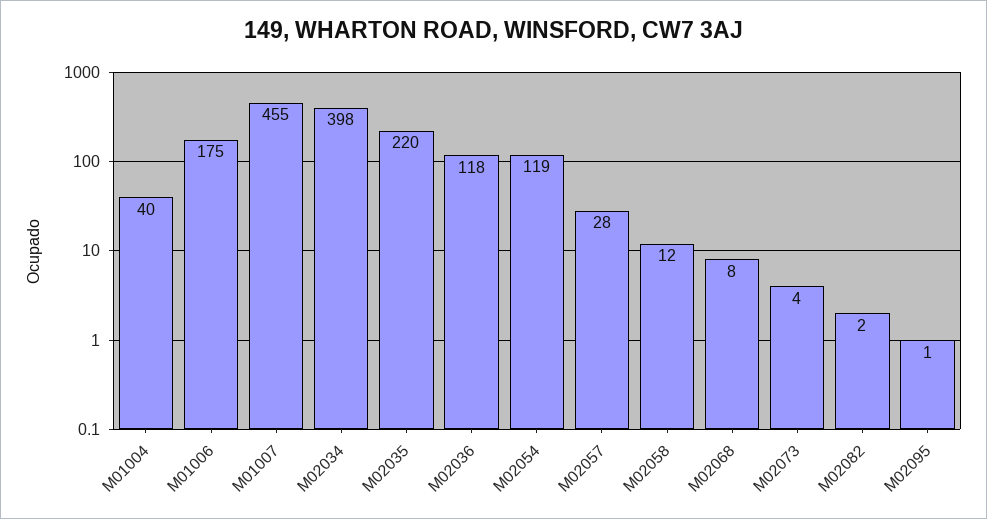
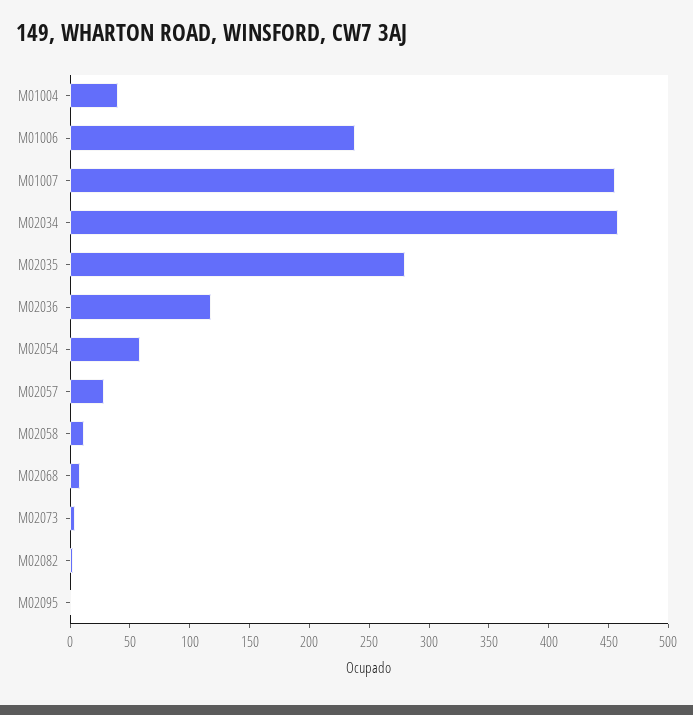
  {
    "M01004": 40,
-   "M01006": 175,
+   "M01006": 240,
    "M01007": 455,
-   "M02034": 398,
+   "M02034": 460,
-   "M02035": 220,
+   "M02035": 280,
    "M02036": 118,
-   "M02054": 119,
+   "M02054": 60,
    "M02057": 28,
    "M02058": 12,
    "M02068": 8,
    "M02073": 4,
    "M02082": 2,
    "M02095": 1
  }

